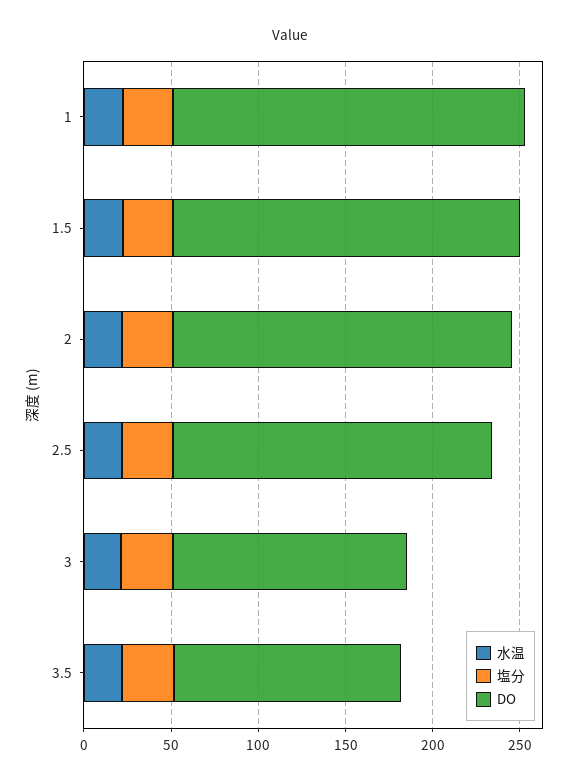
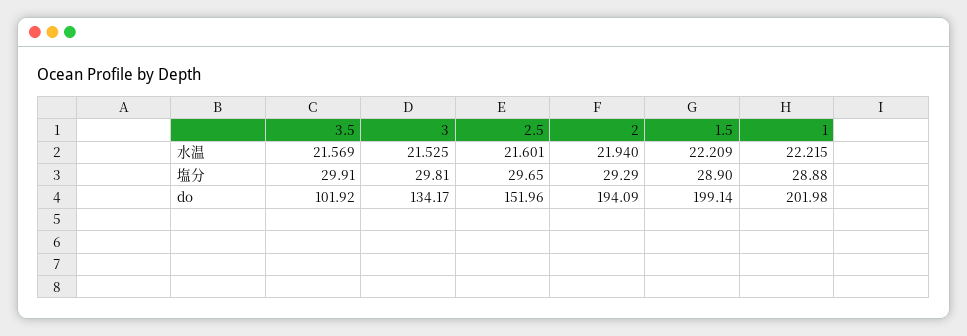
  {
    "水温": {
      "1": 22.215,
      "1.5": 22.209,
      "2": 21.94,
      "2.5": 21.601,
      "3": 21.525,
      "3.5": 21.569
    },
    "塩分": {
      "1": 28.88,
      "1.5": 28.9,
      "2": 29.29,
      "2.5": 29.65,
      "3": 29.81,
      "3.5": 29.91
    },
    "DO": {
      "1": 201.98,
      "1.5": 199.14,
      "2": 194.09,
-     "2.5": 180,
+     "2.5": 151.96,
      "3": 134.17,
-     "3.5": 130
+     "3.5": 101.92
    }
  }

